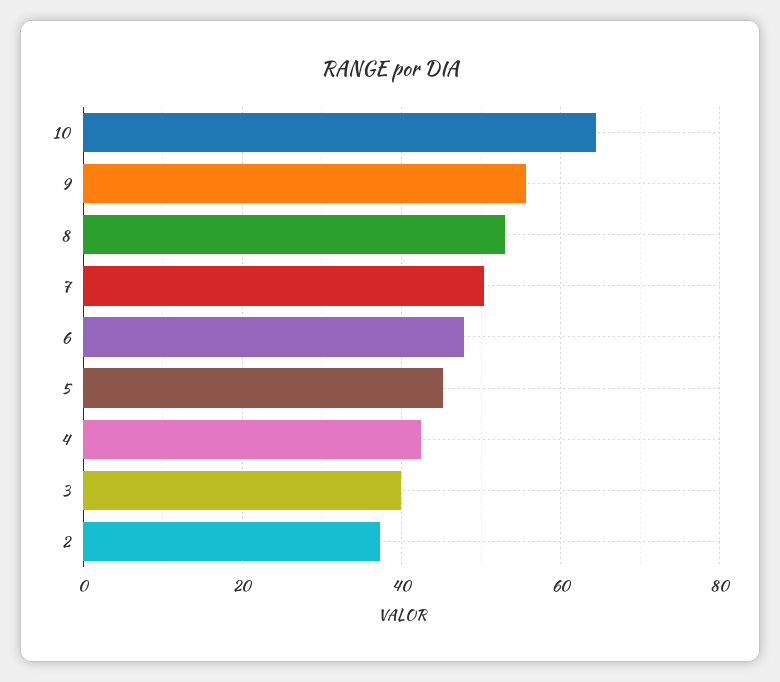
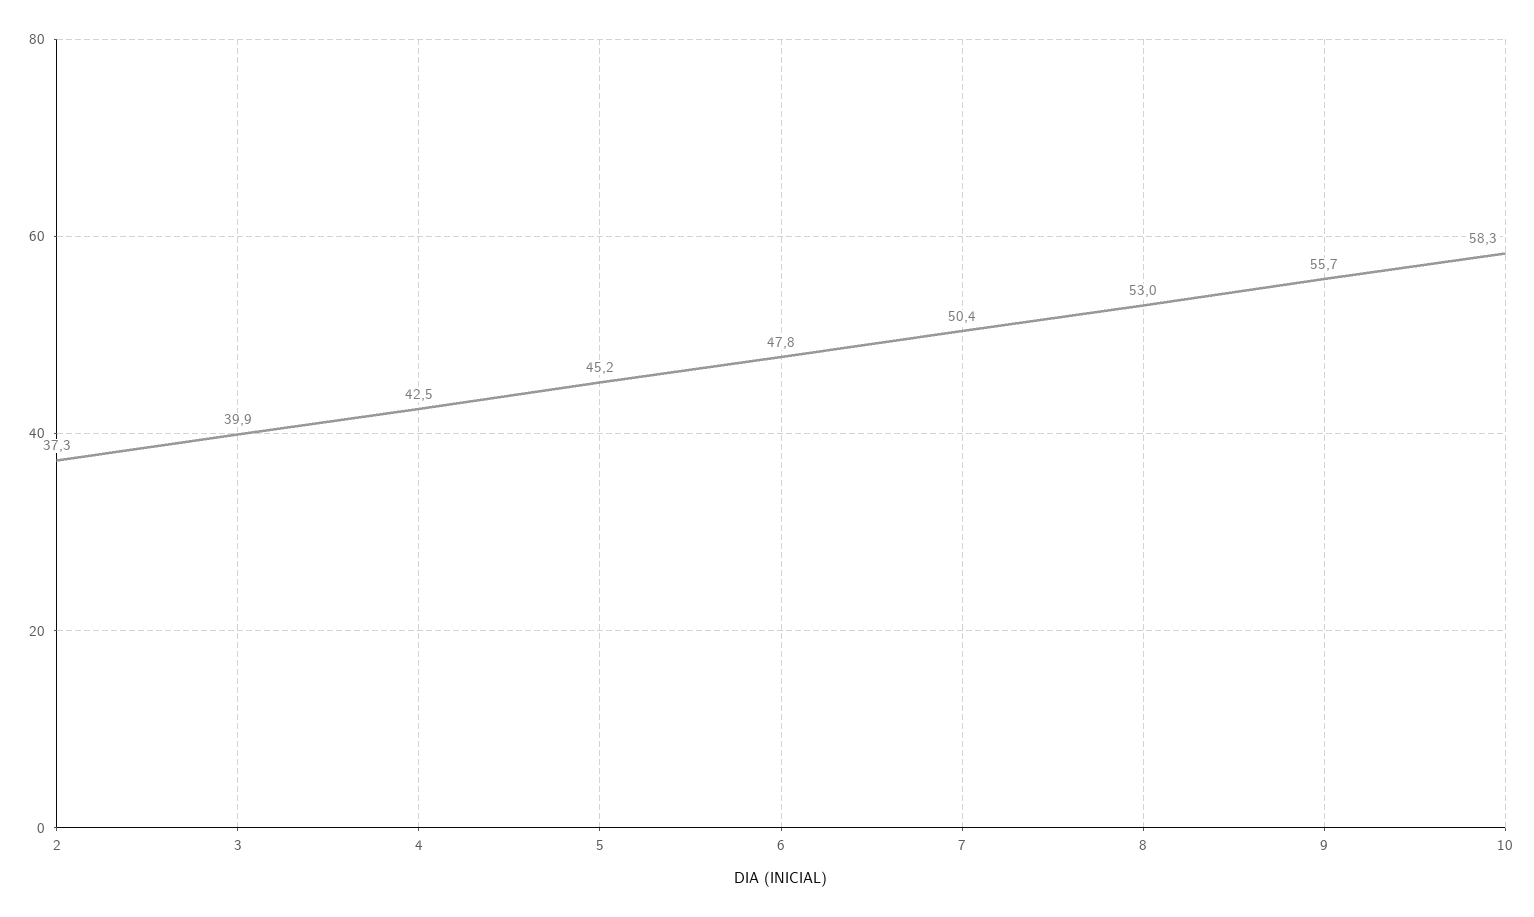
  {
-   "10": 64,
+   "10": 58.3,
    "9": 55.7,
    "8": 53,
    "7": 50.4,
    "6": 47.8,
    "5": 45.2,
    "4": 42.5,
    "3": 39.9,
    "2": 37.3
  }

